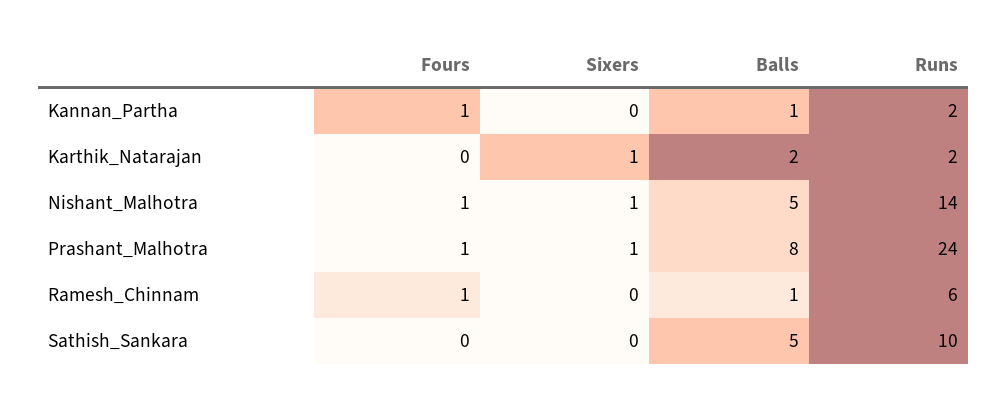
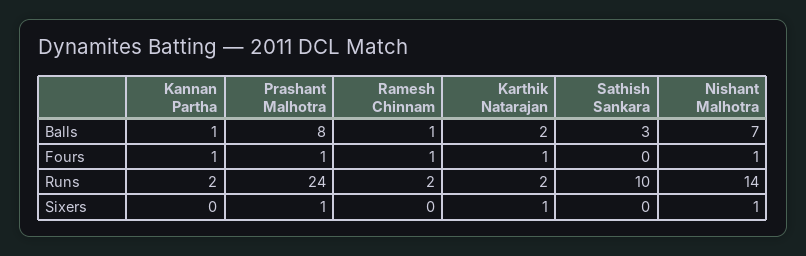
  {
    "Fours": {
      "Kannan_Partha": 1,
-     "Karthik_Natarajan": 0,
+     "Karthik_Natarajan": 1,
      "Nishant_Malhotra": 1,
      "Prashant_Malhotra": 1,
      "Ramesh_Chinnam": 1,
      "Sathish_Sankara": 0
    },
    "Sixers": {
      "Kannan_Partha": 0,
      "Karthik_Natarajan": 1,
      "Nishant_Malhotra": 1,
      "Prashant_Malhotra": 1,
      "Ramesh_Chinnam": 0,
      "Sathish_Sankara": 0
    },
    "Balls": {
      "Kannan_Partha": 1,
      "Karthik_Natarajan": 2,
-     "Nishant_Malhotra": 5,
+     "Nishant_Malhotra": 7,
      "Prashant_Malhotra": 8,
      "Ramesh_Chinnam": 1,
-     "Sathish_Sankara": 5
+     "Sathish_Sankara": 3
    },
    "Runs": {
      "Kannan_Partha": 2,
      "Karthik_Natarajan": 2,
      "Nishant_Malhotra": 14,
      "Prashant_Malhotra": 24,
-     "Ramesh_Chinnam": 6,
+     "Ramesh_Chinnam": 2,
      "Sathish_Sankara": 10
    }
  }

